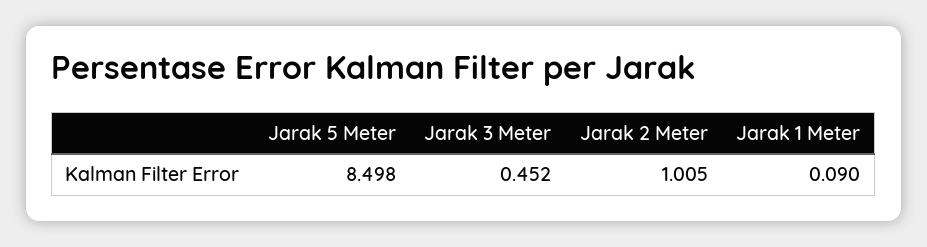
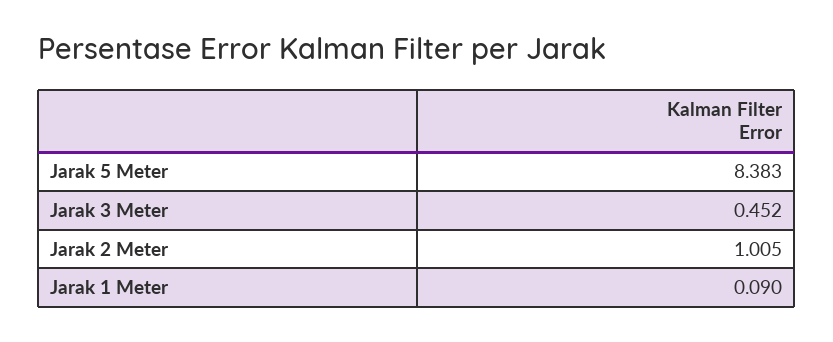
  {
-   "Jarak 5 Meter": 8.498,
+   "Jarak 5 Meter": 8.383,
    "Jarak 3 Meter": 0.452,
    "Jarak 2 Meter": 1.005,
    "Jarak 1 Meter": 0.09
  }

